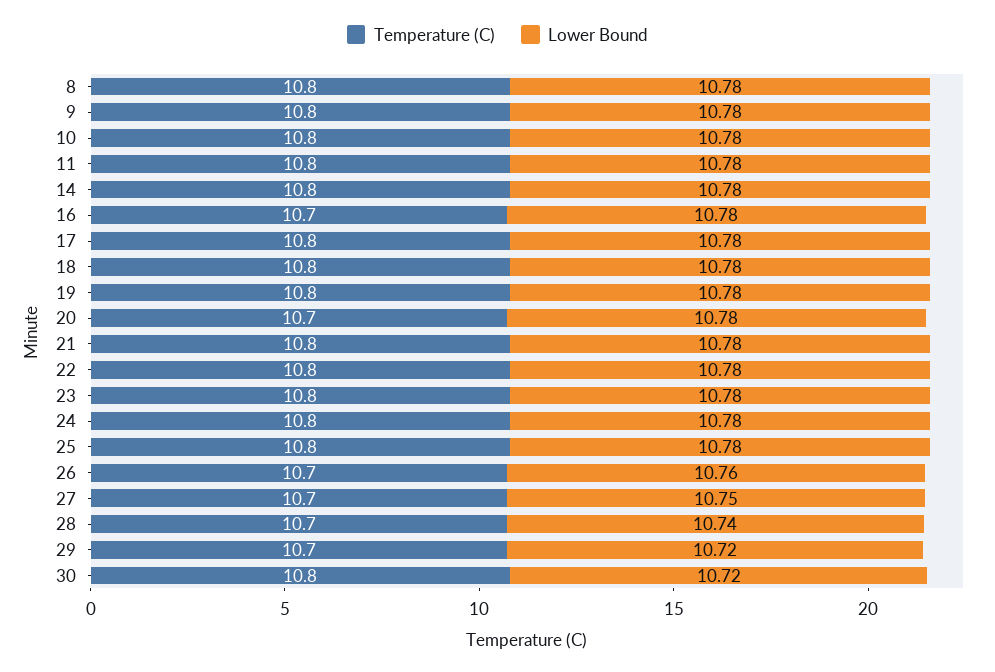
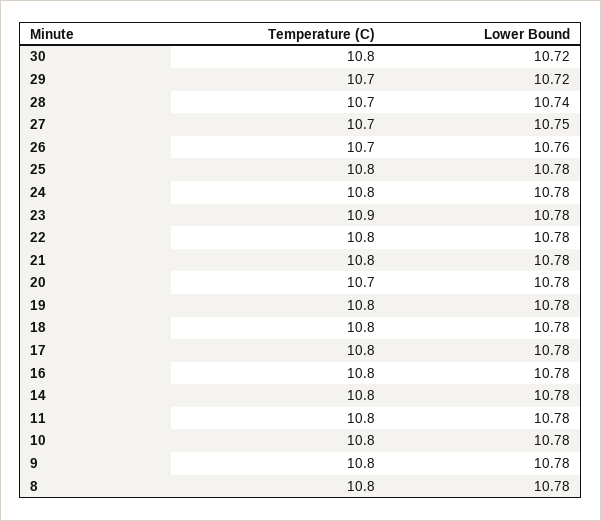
  {
    "Temperature (C)": {
      "8": 10.8,
      "9": 10.8,
      "10": 10.8,
      "11": 10.8,
      "14": 10.8,
-     "16": 10.7,
+     "16": 10.8,
      "17": 10.8,
      "18": 10.8,
      "19": 10.8,
      "20": 10.7,
      "21": 10.8,
      "22": 10.8,
-     "23": 10.8,
+     "23": 10.9,
      "24": 10.8,
      "25": 10.8,
      "26": 10.7,
      "27": 10.7,
      "28": 10.7,
      "29": 10.7,
      "30": 10.8
    },
    "Lower Bound": {
      "8": 10.78,
      "9": 10.78,
      "10": 10.78,
      "11": 10.78,
      "14": 10.78,
      "16": 10.78,
      "17": 10.78,
      "18": 10.78,
      "19": 10.78,
      "20": 10.78,
      "21": 10.78,
      "22": 10.78,
      "23": 10.78,
      "24": 10.78,
      "25": 10.78,
      "26": 10.76,
      "27": 10.75,
      "28": 10.74,
      "29": 10.72,
      "30": 10.72
    }
  }

